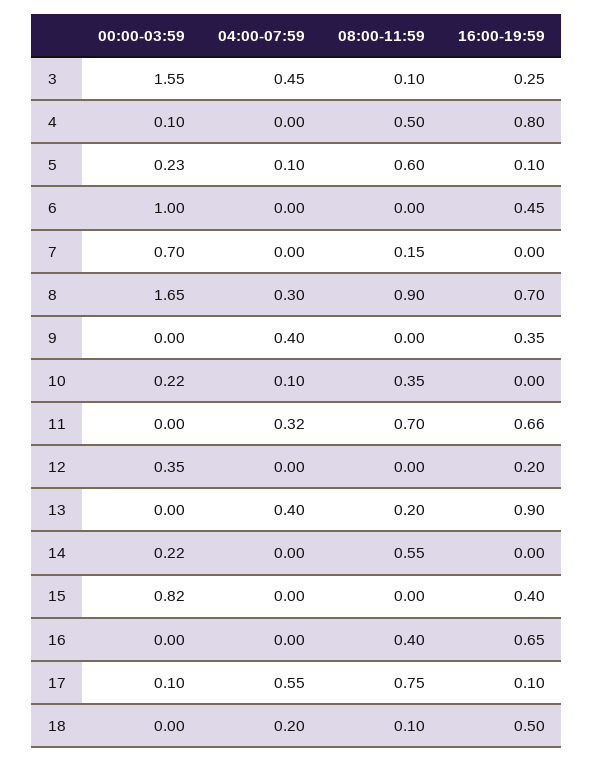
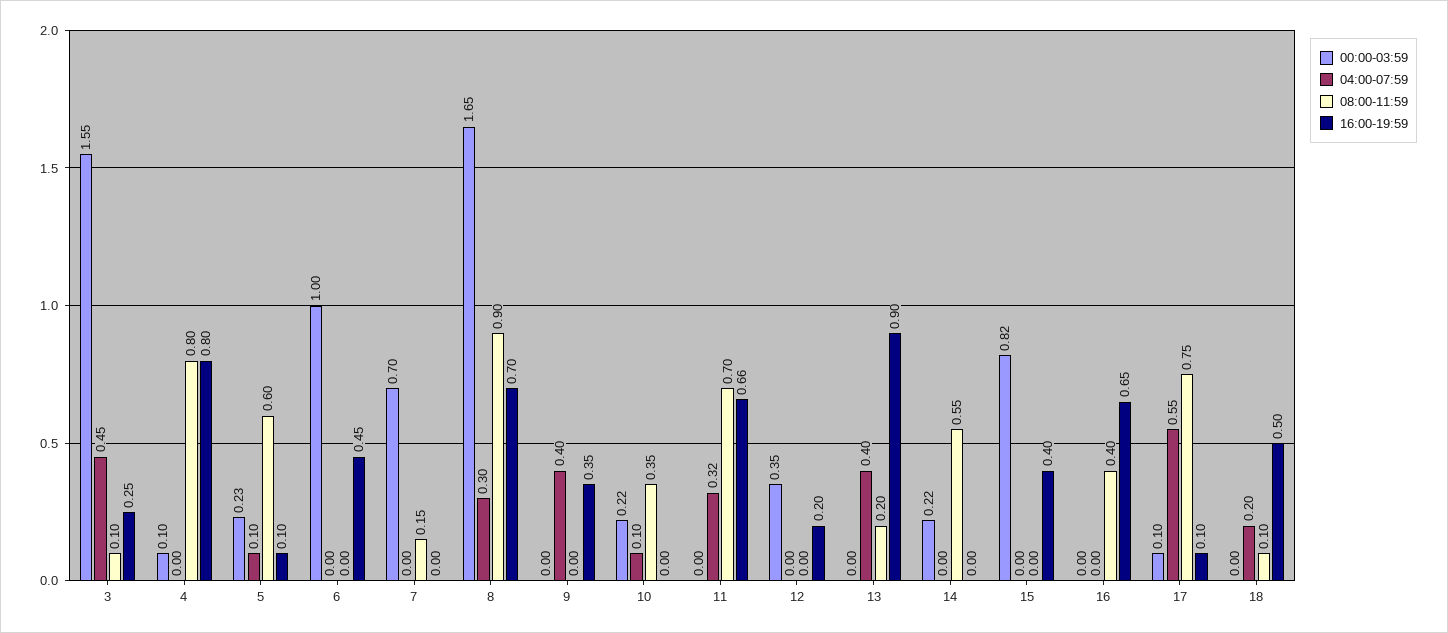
  {
    "00:00-03:59": {
      "3": 1.55,
      "4": 0.1,
      "5": 0.23,
      "6": 1,
      "7": 0.7,
      "8": 1.65,
      "9": 0,
      "10": 0.22,
      "11": 0,
      "12": 0.35,
      "13": 0,
      "14": 0.22,
      "15": 0.82,
      "16": 0,
      "17": 0.1,
      "18": 0
    },
    "04:00-07:59": {
      "3": 0.45,
      "4": 0,
      "5": 0.1,
      "6": 0,
      "7": 0,
      "8": 0.3,
      "9": 0.4,
      "10": 0.1,
      "11": 0.32,
      "12": 0,
      "13": 0.4,
      "14": 0,
      "15": 0,
      "16": 0,
      "17": 0.55,
      "18": 0.2
    },
    "08:00-11:59": {
      "3": 0.1,
-     "4": 0.5,
+     "4": 0.8,
      "5": 0.6,
      "6": 0,
      "7": 0.15,
      "8": 0.9,
      "9": 0,
      "10": 0.35,
      "11": 0.7,
      "12": 0,
      "13": 0.2,
      "14": 0.55,
      "15": 0,
      "16": 0.4,
      "17": 0.75,
      "18": 0.1
    },
    "16:00-19:59": {
      "3": 0.25,
      "4": 0.8,
      "5": 0.1,
      "6": 0.45,
      "7": 0,
      "8": 0.7,
      "9": 0.35,
      "10": 0,
      "11": 0.66,
      "12": 0.2,
      "13": 0.9,
      "14": 0,
      "15": 0.4,
      "16": 0.65,
      "17": 0.1,
      "18": 0.5
    }
  }

